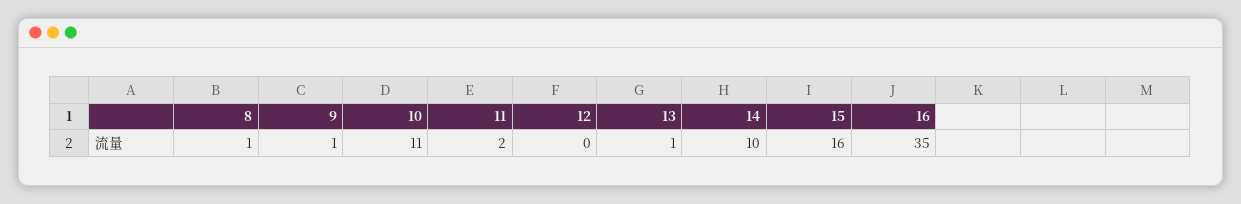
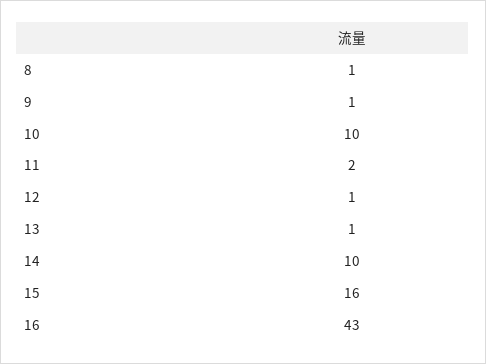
  {
    "8": 1,
    "9": 1,
-   "10": 11,
+   "10": 10,
    "11": 2,
-   "12": 0,
+   "12": 1,
    "13": 1,
    "14": 10,
    "15": 16,
-   "16": 35
+   "16": 43
  }

